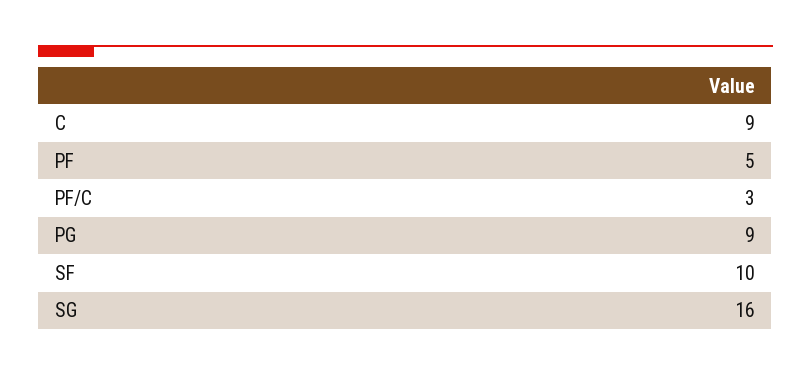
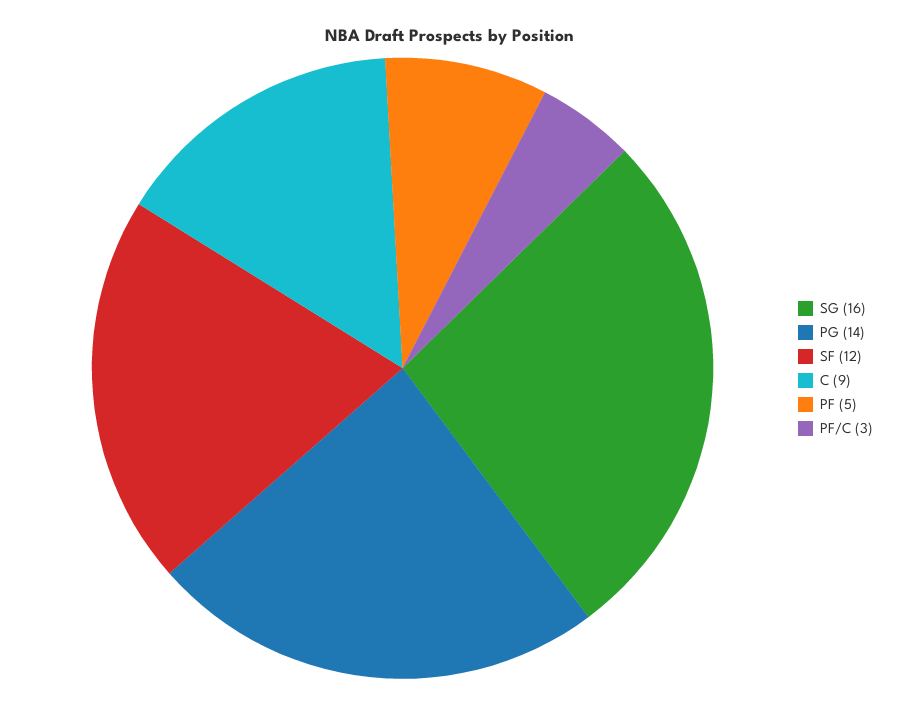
  {
    "C": 9,
    "PF": 5,
    "PF/C": 3,
-   "PG": 9,
+   "PG": 14,
-   "SF": 10,
+   "SF": 12,
    "SG": 16
  }

